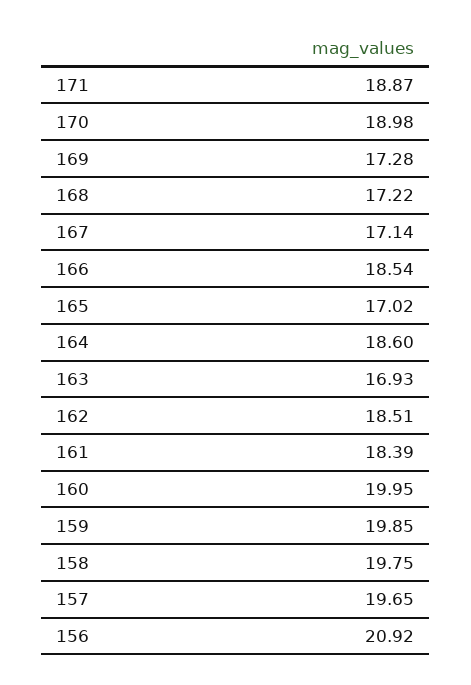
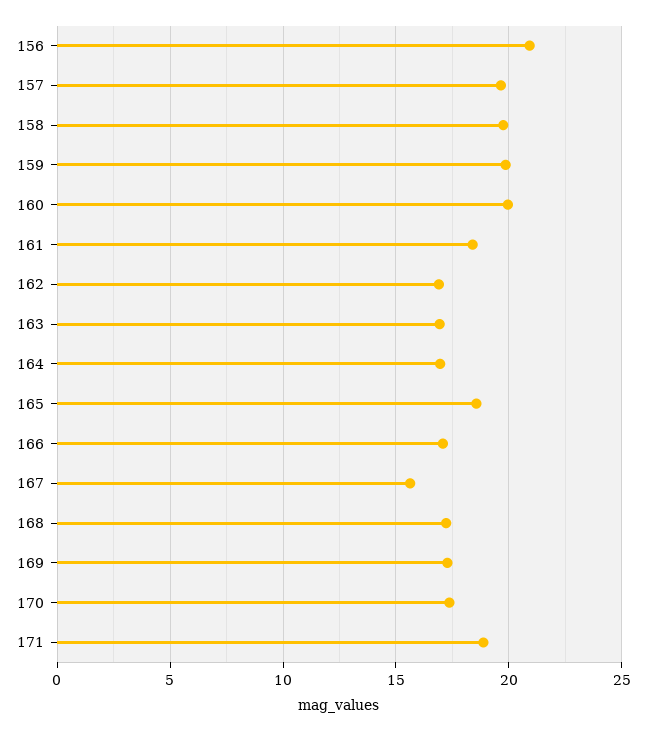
  {
    "171": 18.87,
-   "170": 18.98,
+   "170": 17.5,
    "169": 17.28,
    "168": 17.22,
-   "167": 17.14,
+   "167": 15.5,
-   "166": 18.54,
+   "166": 17,
-   "165": 17.02,
+   "165": 18.5,
-   "164": 18.6,
+   "164": 17,
    "163": 16.93,
-   "162": 18.51,
+   "162": 17,
    "161": 18.39,
    "160": 19.95,
    "159": 19.85,
    "158": 19.75,
    "157": 19.65,
    "156": 20.92
  }

